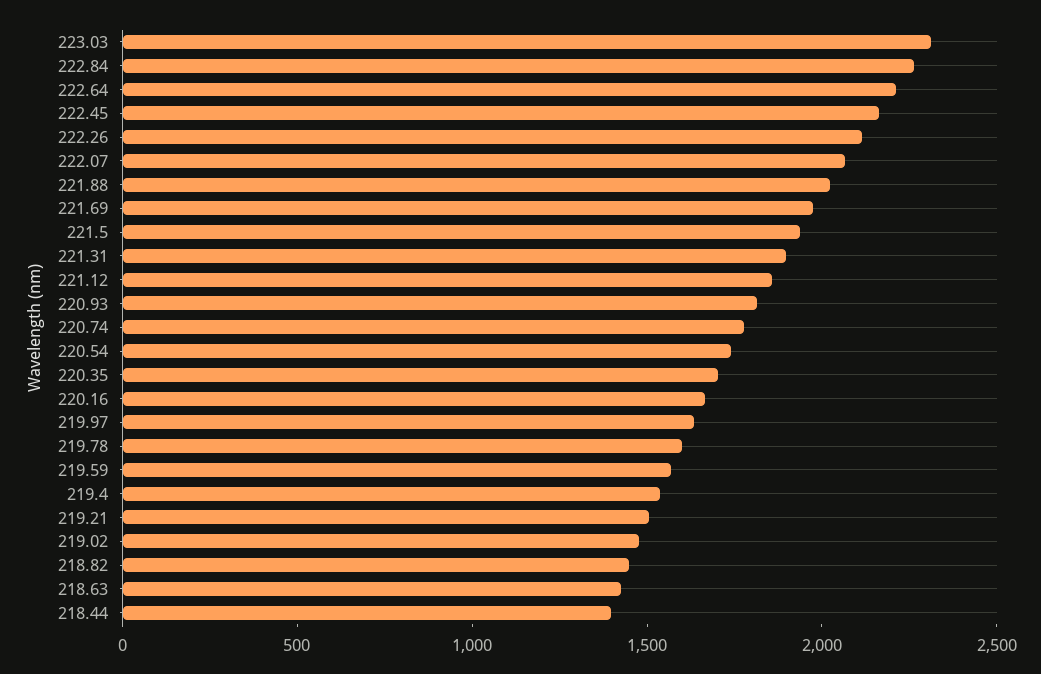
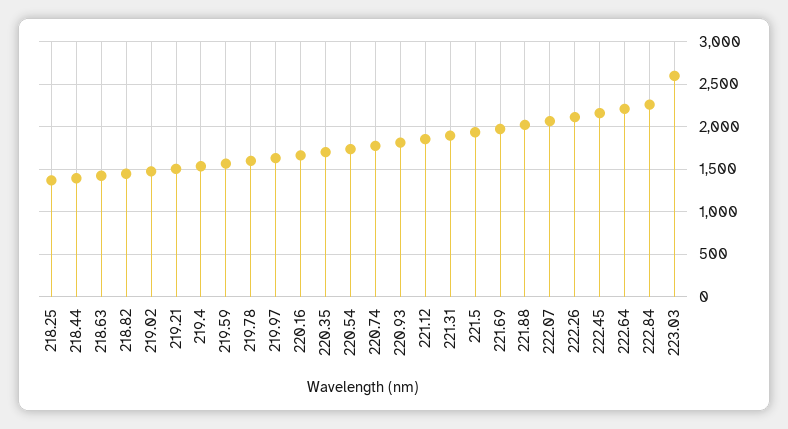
  {
-   "223.03": 2300,
+   "223.03": 2600,
    "222.84": 2300,
    "222.64": 2200,
    "222.45": 2200,
    "222.26": 2100,
    "222.07": 2100,
    "221.88": 2000,
    "221.69": 2000,
    "221.5": 1900,
    "221.31": 1900,
    "221.12": 1900,
    "220.93": 1800,
    "220.74": 1800,
    "220.54": 1700,
    "220.35": 1700,
    "220.16": 1700,
    "219.97": 1600,
    "219.78": 1600,
    "219.59": 1600,
    "219.4": 1500,
    "219.21": 1500,
    "219.02": 1500,
    "218.82": 1400,
    "218.63": 1400,
-   "218.44": 1400
+   "218.44": 1400,
+   "218.25": 1400
  }

